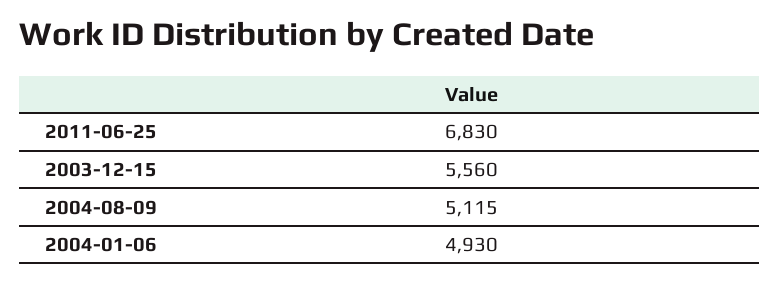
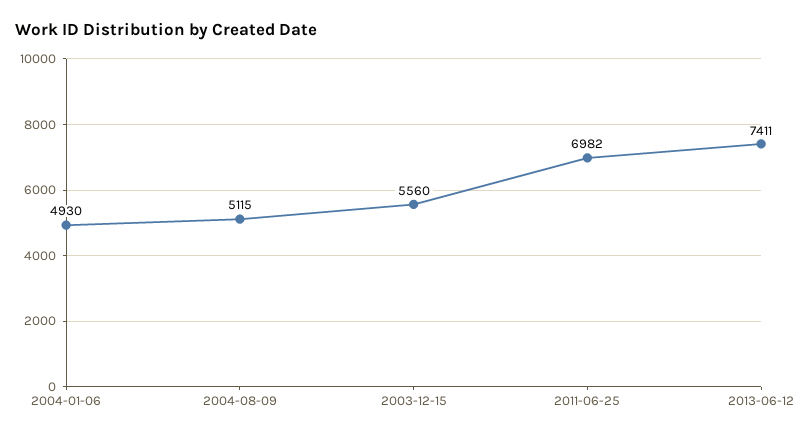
  {
-   "2011-06-25": 6830,
+   "2011-06-25": 6982,
    "2003-12-15": 5560,
    "2004-08-09": 5115,
-   "2004-01-06": 4930
+   "2004-01-06": 4930,
+   "2013-06-12": 7411
  }

